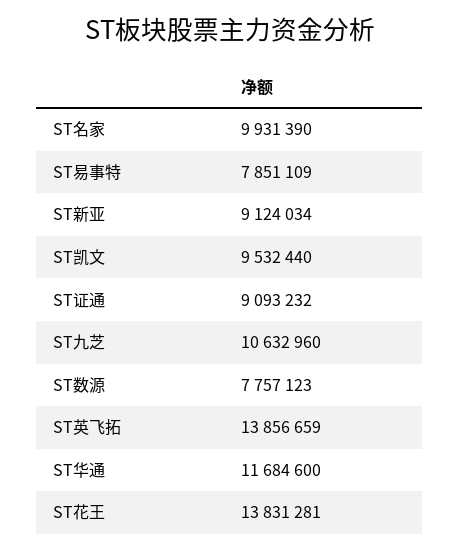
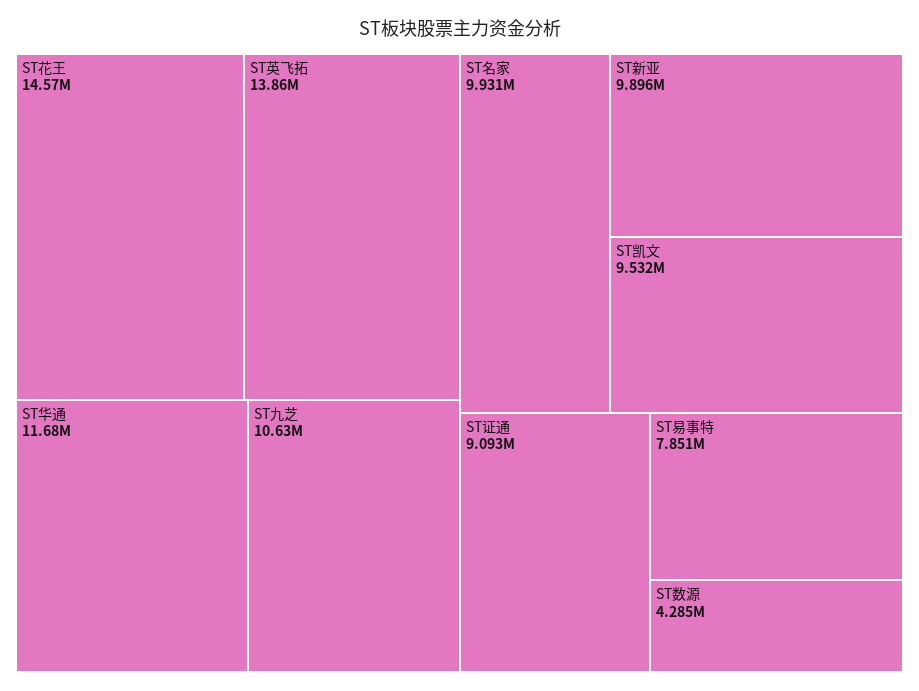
  {
    "ST名家": 9931390,
    "ST易事特": 7851109,
-   "ST新亚": 9124034,
+   "ST新亚": 9896000,
    "ST凯文": 9532440,
    "ST证通": 9093232,
    "ST九芝": 10632960,
-   "ST数源": 7757123,
+   "ST数源": 4285000,
    "ST英飞拓": 13856659,
    "ST华通": 11684600,
-   "ST花王": 13831281
+   "ST花王": 14570000
  }

